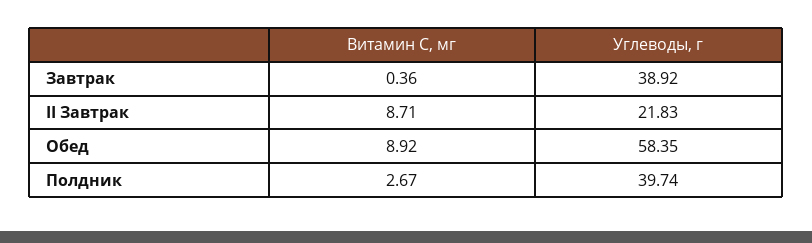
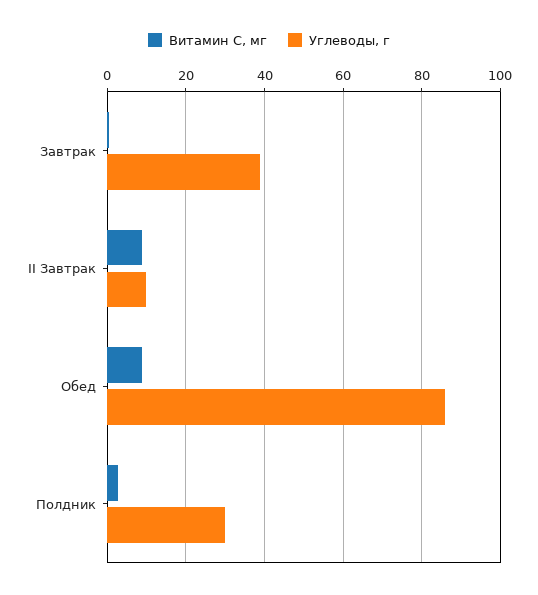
  {
    "Витамин С, мг": {
      "Завтрак": 0.36,
      "II Завтрак": 8.71,
      "Обед": 8.92,
      "Полдник": 2.67
    },
    "Углеводы, г": {
      "Завтрак": 38.92,
-     "II Завтрак": 21.83,
+     "II Завтрак": 10,
-     "Обед": 58.35,
+     "Обед": 86,
-     "Полдник": 39.74
+     "Полдник": 30
    }
  }

